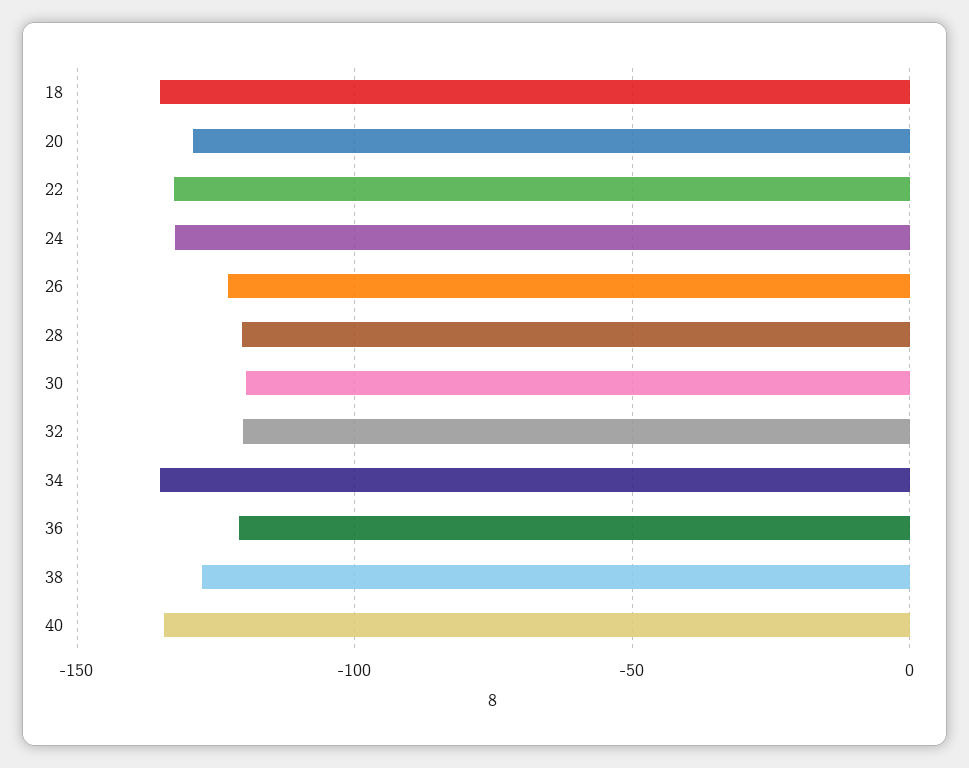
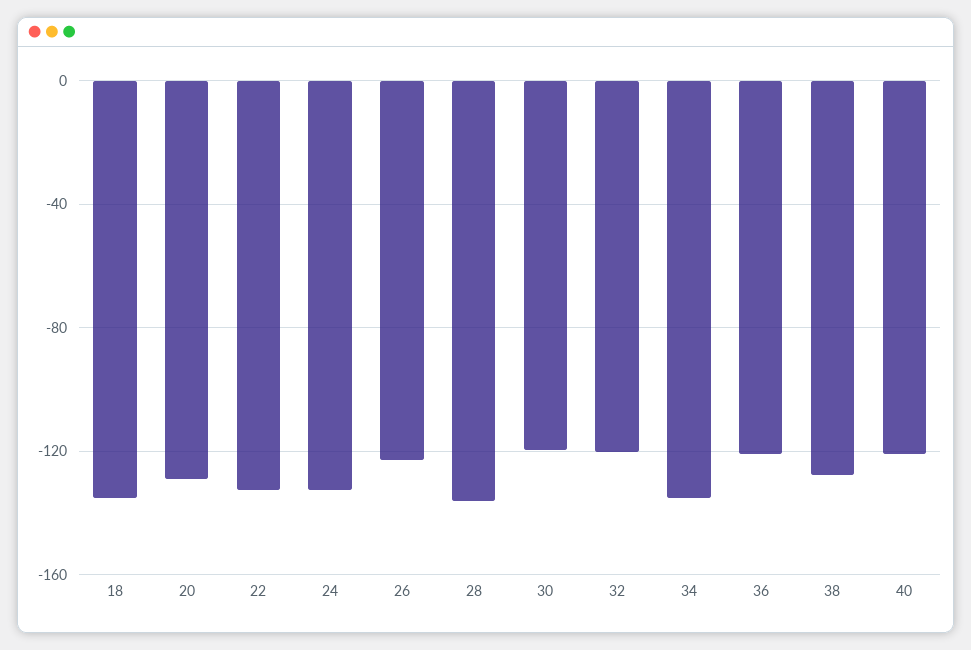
  {
    "18": -135,
    "20": -130,
    "22": -135,
    "24": -130,
    "26": -125,
-   "28": -120,
+   "28": -135,
    "30": -120,
    "32": -120,
    "34": -135,
    "36": -120,
    "38": -130,
-   "40": -135
+   "40": -120
  }

